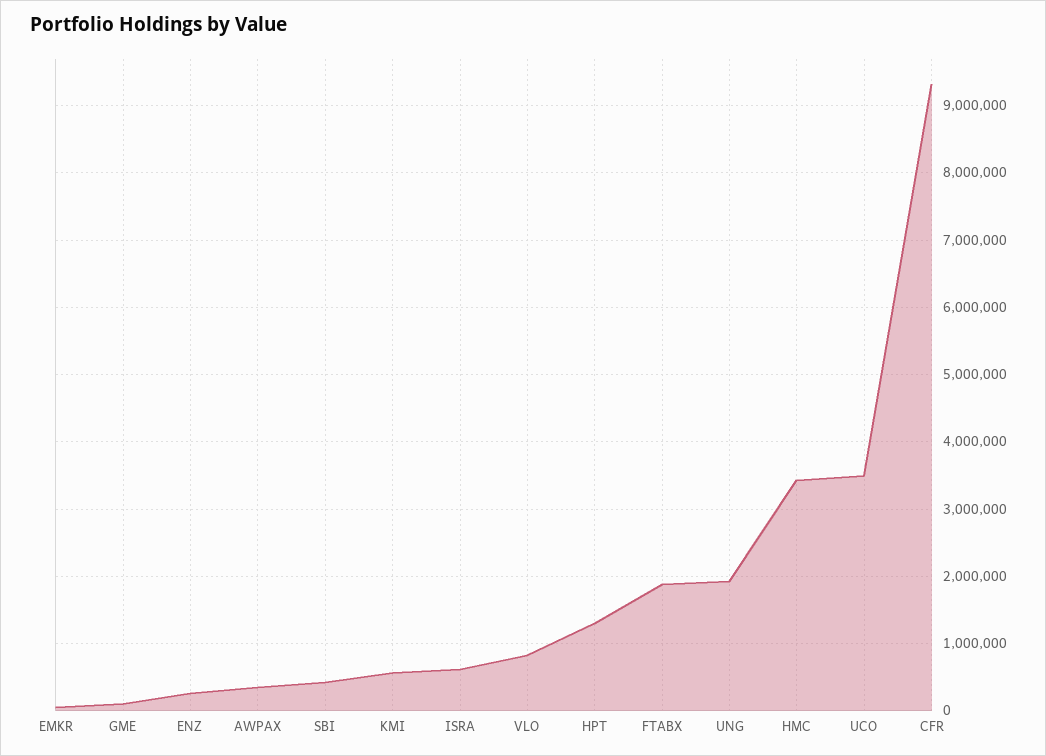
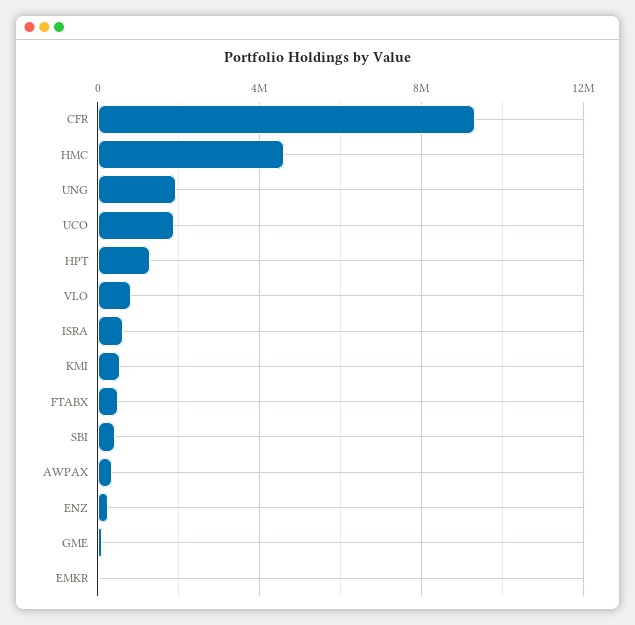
  {
    "EMKR": 100000,
    "GME": 100000,
    "ENZ": 300000,
    "AWPAX": 400000,
    "SBI": 400000,
    "KMI": 600000,
    "ISRA": 600000,
    "VLO": 800000,
    "HPT": 1300000,
-   "FTABX": 1900000,
+   "FTABX": 500000,
    "UNG": 1900000,
-   "HMC": 3400000,
+   "HMC": 4500000,
-   "UCO": 3500000,
+   "UCO": 2000000,
    "CFR": 9300000
  }

